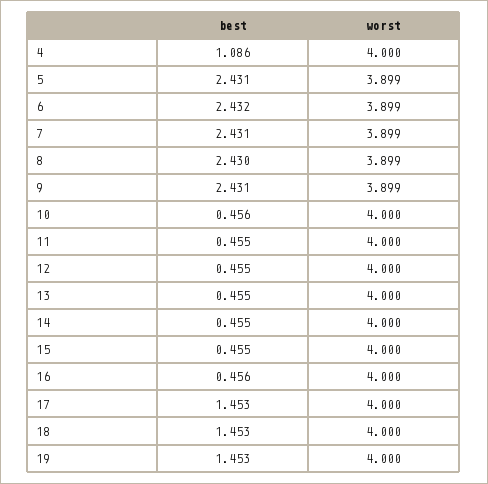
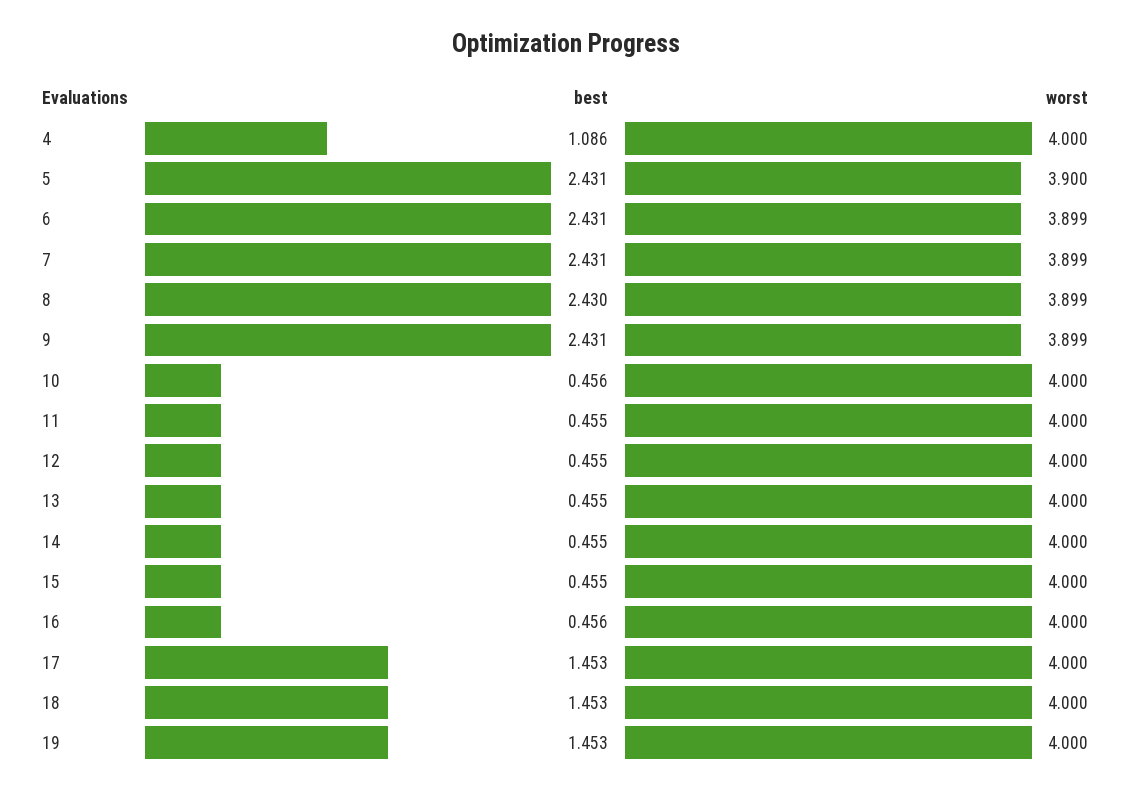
  {
    "best": {
      "4": 1.086,
      "5": 2.431,
-     "6": 2.432,
+     "6": 2.431,
      "7": 2.431,
      "8": 2.43,
      "9": 2.431,
      "10": 0.456,
      "11": 0.455,
      "12": 0.455,
      "13": 0.455,
      "14": 0.455,
      "15": 0.455,
      "16": 0.456,
      "17": 1.453,
      "18": 1.453,
      "19": 1.453
    },
    "worst": {
      "4": 4,
-     "5": 3.899,
+     "5": 3.9,
      "6": 3.899,
      "7": 3.899,
      "8": 3.899,
      "9": 3.899,
      "10": 4,
      "11": 4,
      "12": 4,
      "13": 4,
      "14": 4,
      "15": 4,
      "16": 4,
      "17": 4,
      "18": 4,
      "19": 4
    }
  }

